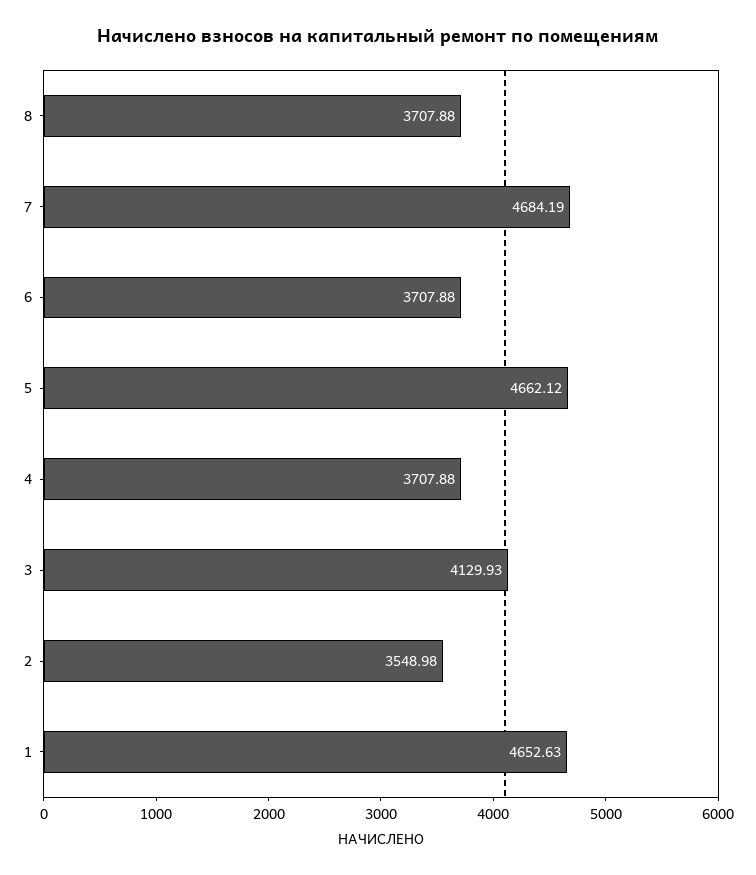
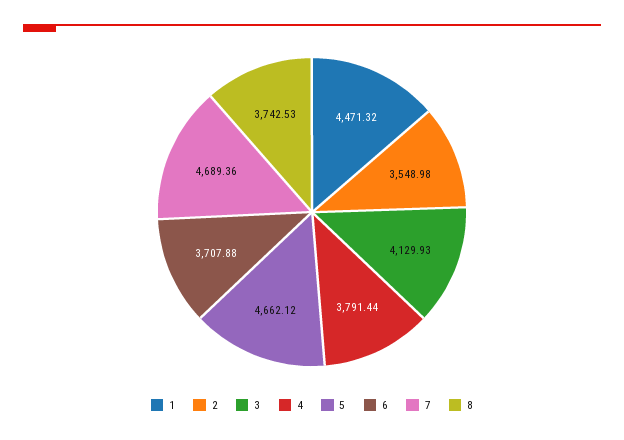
  {
-   "8": 3707.88,
+   "8": 3742.53,
-   "7": 4684.19,
+   "7": 4689.36,
    "6": 3707.88,
    "5": 4662.12,
-   "4": 3707.88,
+   "4": 3791.44,
    "3": 4129.93,
    "2": 3548.98,
-   "1": 4652.63
+   "1": 4471.32
  }

